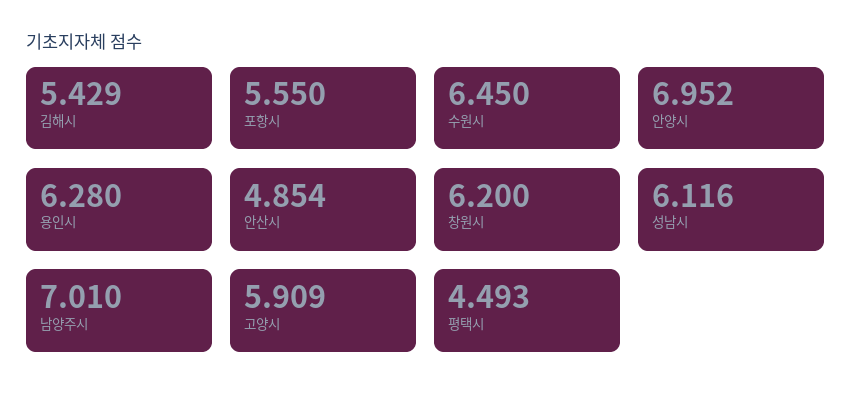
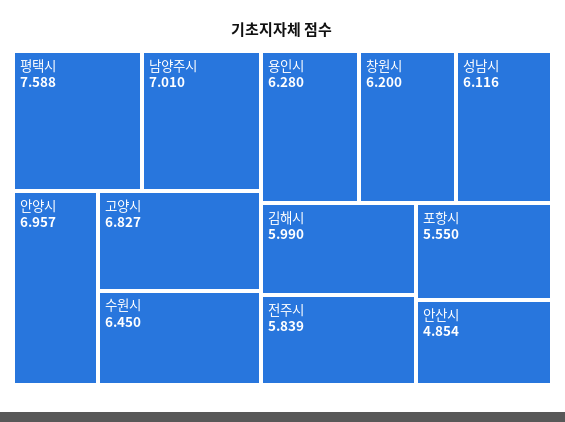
  {
-   "김해시": 5.429,
+   "김해시": 5.99,
    "포항시": 5.55,
    "수원시": 6.45,
-   "안양시": 6.952,
+   "안양시": 6.957,
    "용인시": 6.28,
    "안산시": 4.854,
    "창원시": 6.2,
    "성남시": 6.116,
    "남양주시": 7.01,
-   "고양시": 5.909,
+   "고양시": 6.827,
-   "평택시": 4.493
+   "평택시": 7.588,
+   "전주시": 5.839
  }

